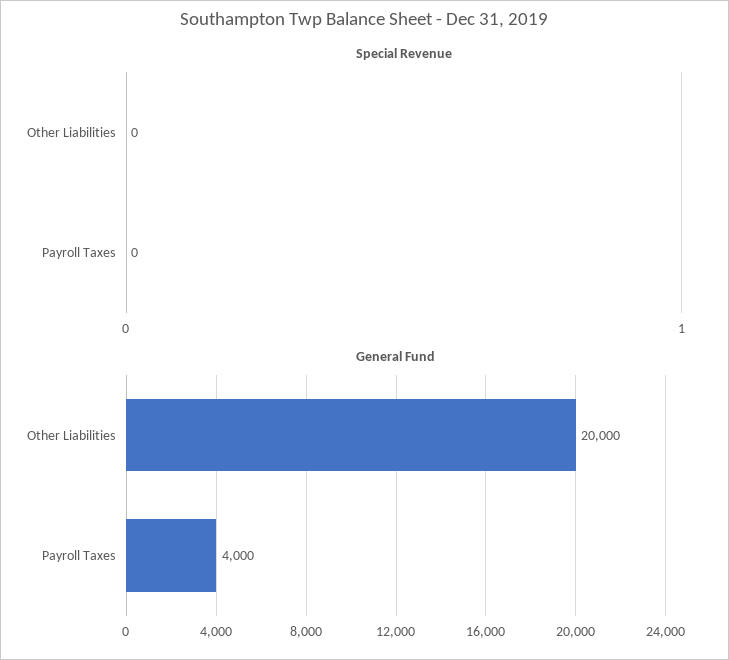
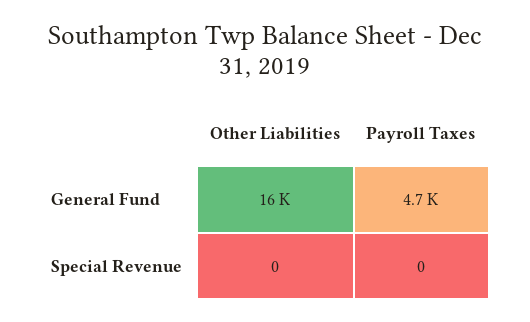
  {
    "Special Revenue": {
      "Other Liabilities": 0,
      "Payroll Taxes": 0
    },
    "General Fund": {
-     "Other Liabilities": 20000,
+     "Other Liabilities": 16000,
-     "Payroll Taxes": 4000
+     "Payroll Taxes": 4700
    }
  }

